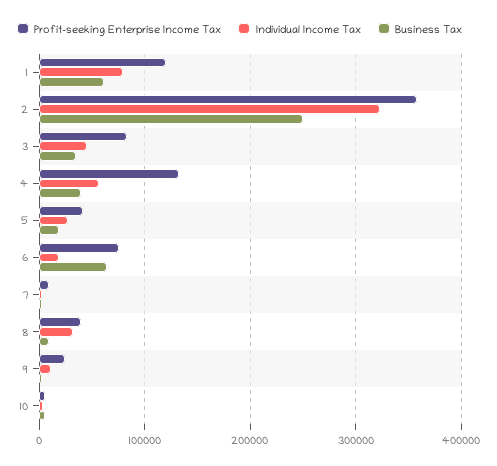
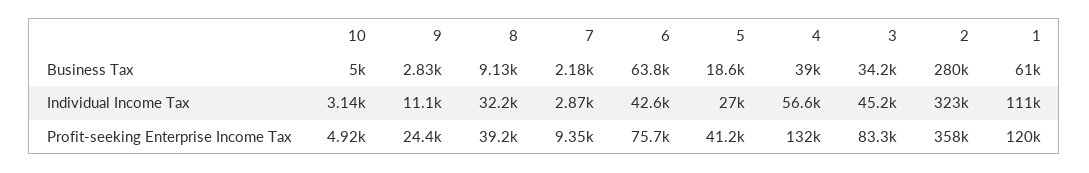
  {
    "Profit-seeking Enterprise Income Tax": {
      "1": 120000,
      "2": 358000,
      "3": 83300,
      "4": 132000,
      "5": 41200,
      "6": 75700,
      "7": 9350,
      "8": 39200,
      "9": 24400,
      "10": 4920
    },
    "Individual Income Tax": {
-     "1": 80000,
+     "1": 111000,
      "2": 323000,
      "3": 45200,
      "4": 56600,
      "5": 27000,
-     "6": 20000,
+     "6": 42600,
      "7": 2870,
      "8": 32200,
      "9": 11100,
      "10": 3140
    },
    "Business Tax": {
      "1": 61000,
-     "2": 250000,
+     "2": 280000,
      "3": 34200,
      "4": 39000,
      "5": 18600,
      "6": 63800,
      "7": 2180,
      "8": 9130,
      "9": 2830,
      "10": 5000
    }
  }

